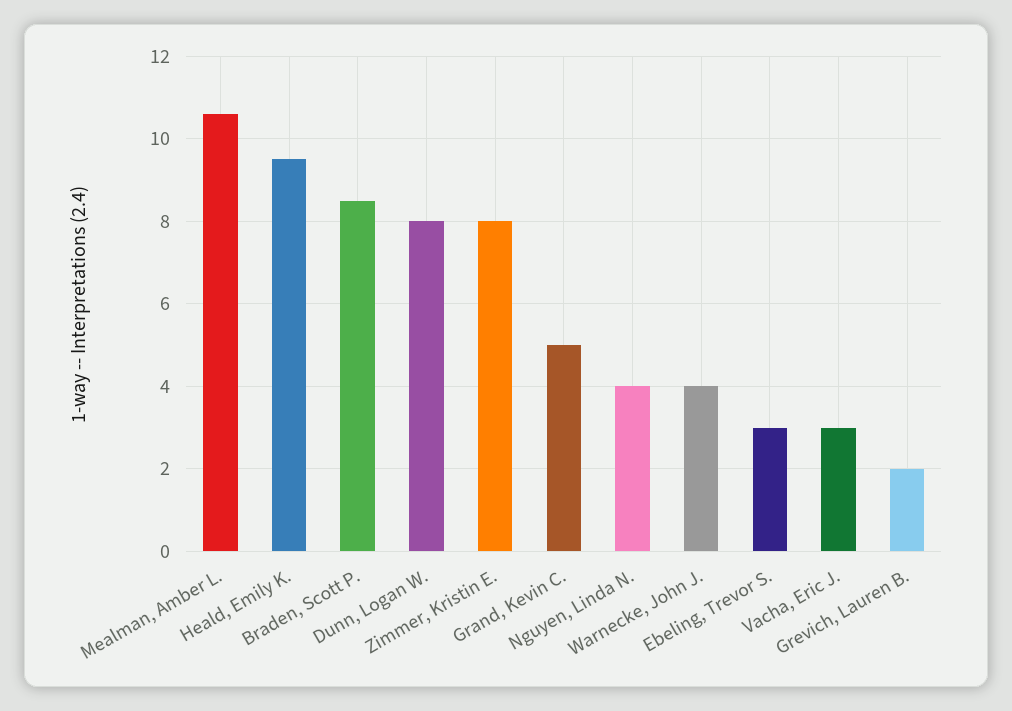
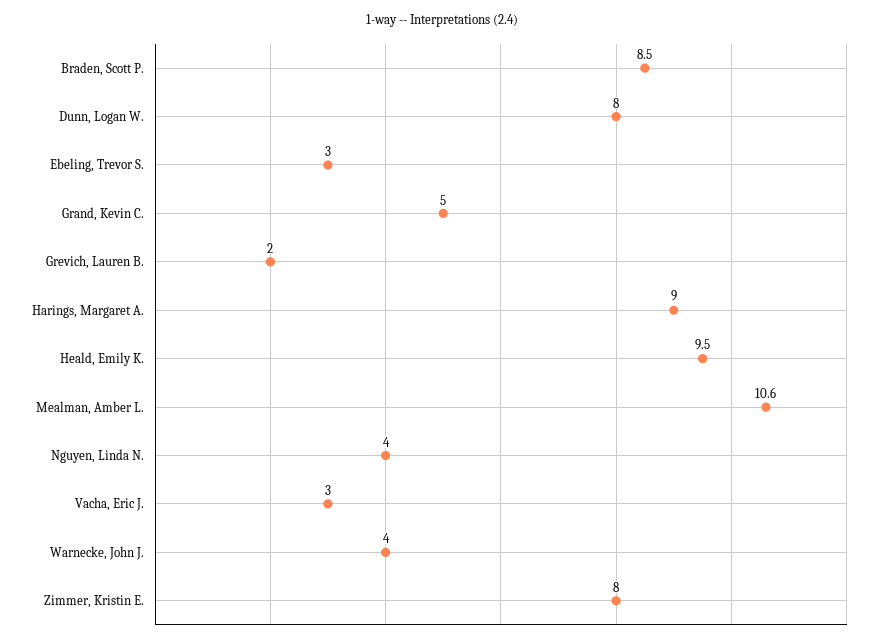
  {
    "Mealman, Amber L.": 10.6,
    "Heald, Emily K.": 9.5,
    "Braden, Scott P.": 8.5,
    "Dunn, Logan W.": 8,
    "Zimmer, Kristin E.": 8,
    "Grand, Kevin C.": 5,
    "Nguyen, Linda N.": 4,
    "Warnecke, John J.": 4,
    "Ebeling, Trevor S.": 3,
    "Vacha, Eric J.": 3,
-   "Grevich, Lauren B.": 2
+   "Grevich, Lauren B.": 2,
+   "Harings, Margaret A.": 9
  }

